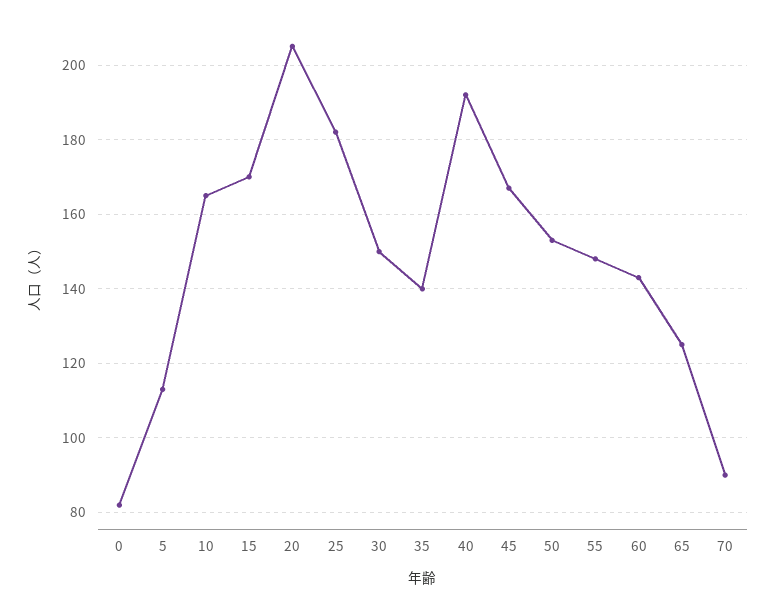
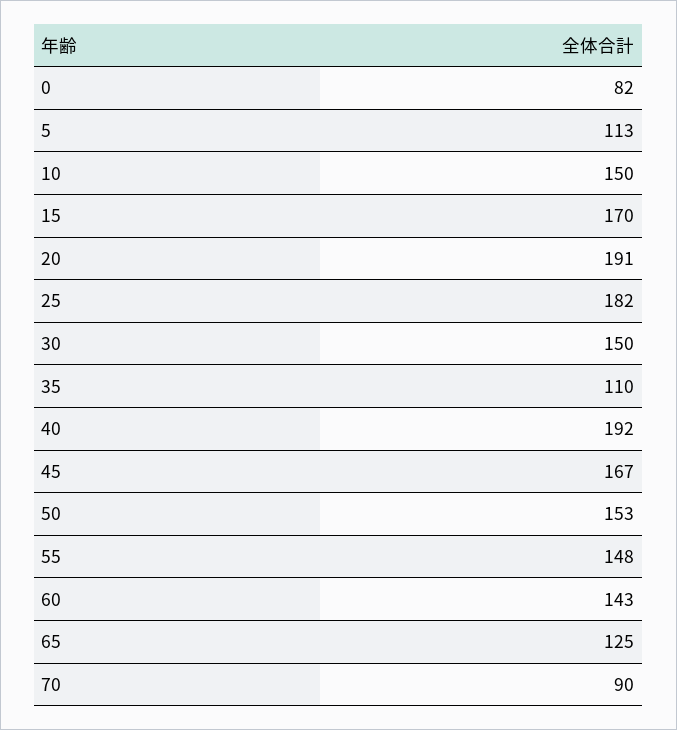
  {
    "0": 82,
    "5": 113,
-   "10": 165,
+   "10": 150,
    "15": 170,
-   "20": 205,
+   "20": 191,
    "25": 182,
    "30": 150,
-   "35": 140,
+   "35": 110,
    "40": 192,
    "45": 167,
    "50": 153,
    "55": 148,
    "60": 143,
    "65": 125,
    "70": 90
  }

